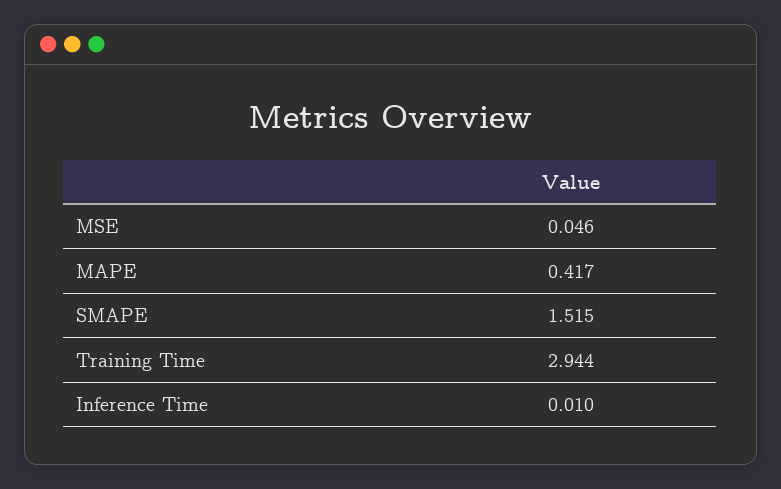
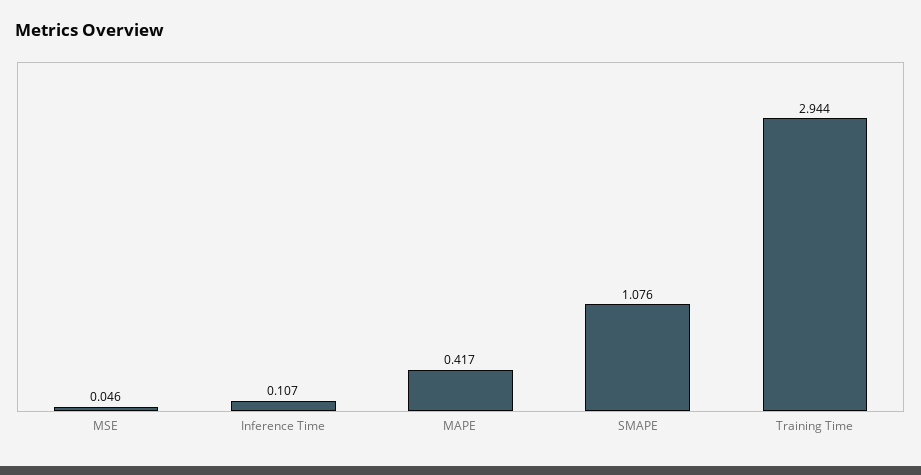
  {
    "MSE": 0.046,
    "MAPE": 0.417,
-   "SMAPE": 1.515,
+   "SMAPE": 1.076,
    "Training Time": 2.944,
-   "Inference Time": 0.01
+   "Inference Time": 0.107
  }

